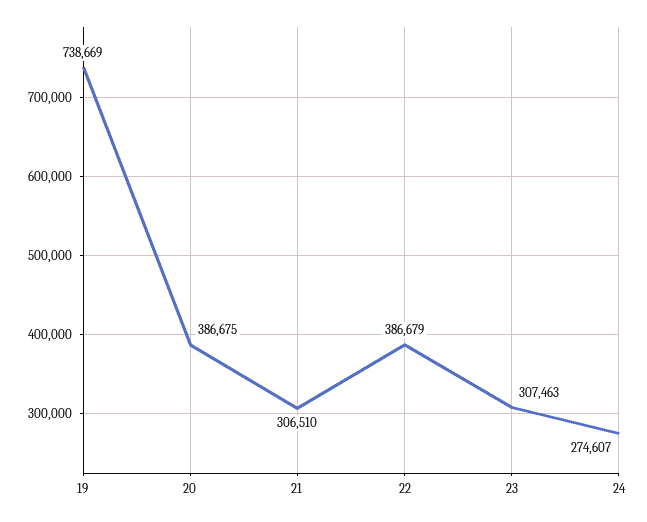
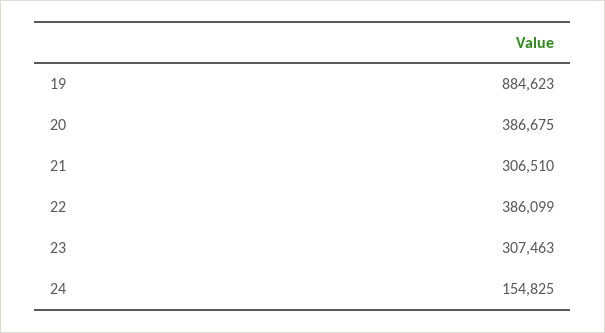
  {
-   "19": 738669,
+   "19": 884623,
    "20": 386675,
    "21": 306510,
-   "22": 386679,
+   "22": 386099,
    "23": 307463,
-   "24": 274607
+   "24": 154825
  }

